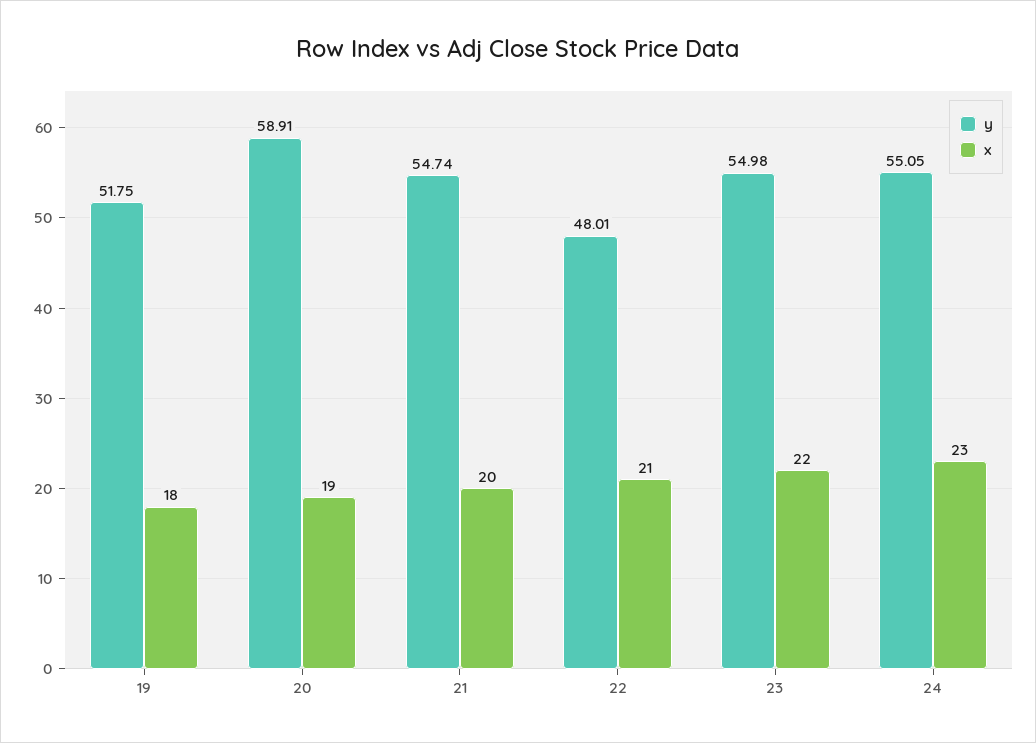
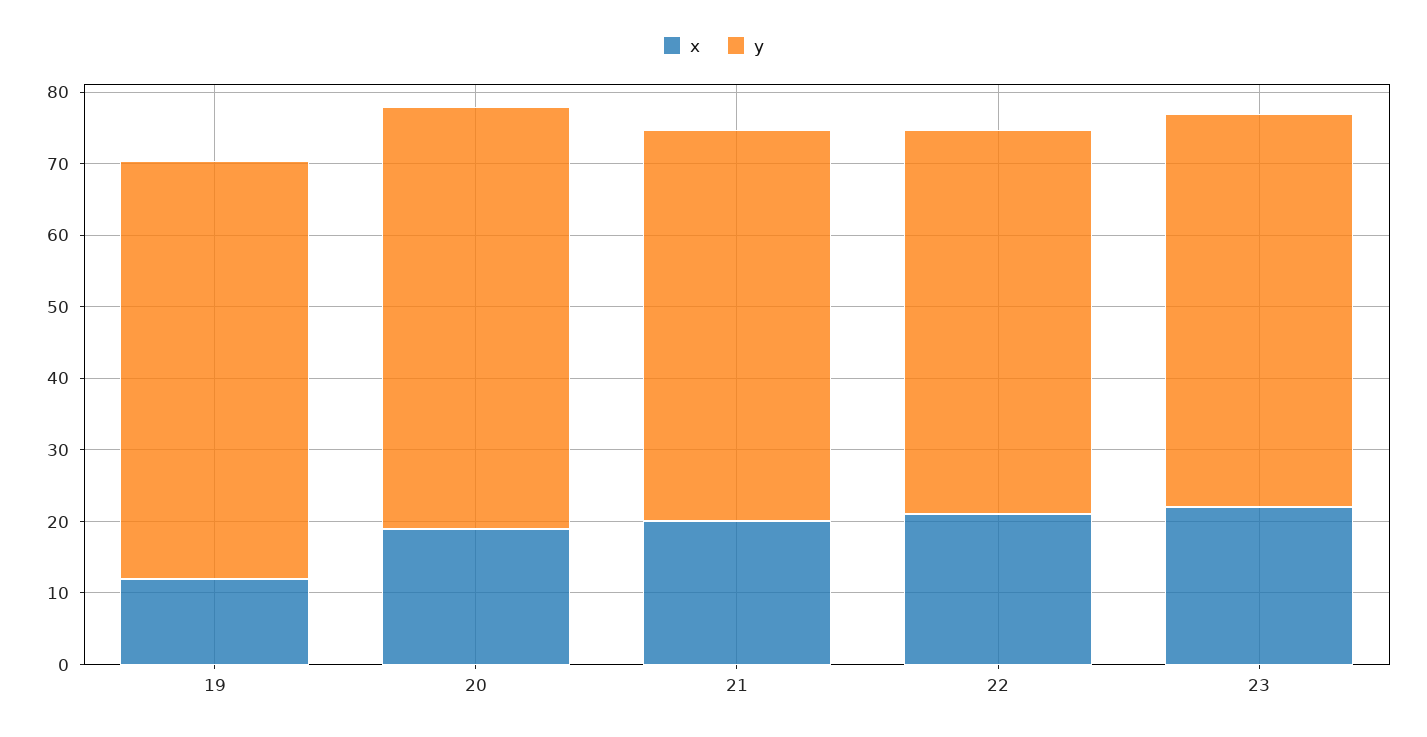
  {
    "y": {
-     "19": 51.75,
+     "19": 58,
      "20": 58.91,
      "21": 54.74,
-     "22": 48.01,
+     "22": 54,
-     "23": 54.98,
+     "23": 54.98
-     "24": 55.05
    },
    "x": {
-     "19": 18,
+     "19": 12,
      "20": 19,
      "21": 20,
      "22": 21,
-     "23": 22,
+     "23": 22
-     "24": 23
    }
  }

